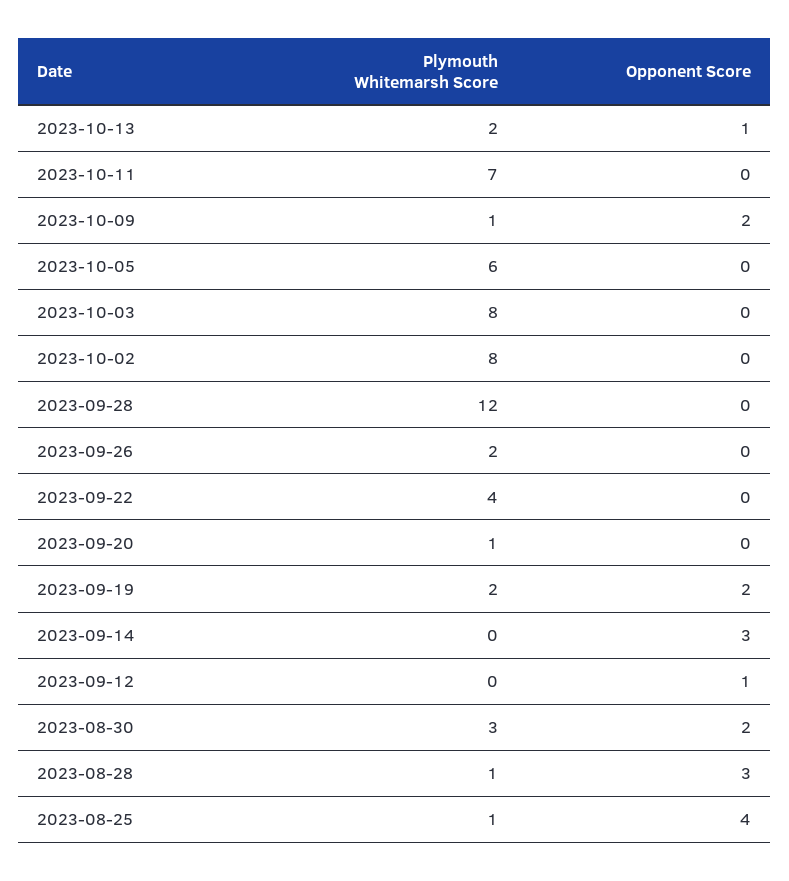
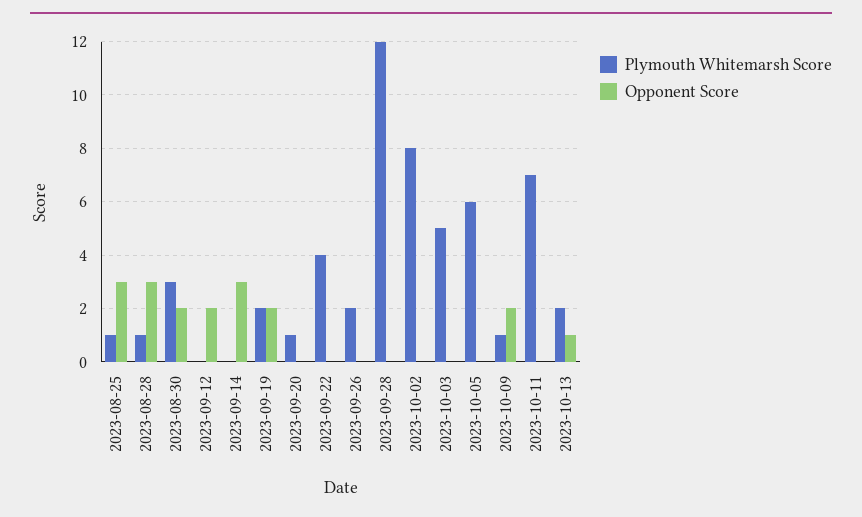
  {
    "Plymouth Whitemarsh Score": {
      "2023-10-13": 2,
      "2023-10-11": 7,
      "2023-10-09": 1,
      "2023-10-05": 6,
-     "2023-10-03": 8,
+     "2023-10-03": 5,
      "2023-10-02": 8,
      "2023-09-28": 12,
      "2023-09-26": 2,
      "2023-09-22": 4,
      "2023-09-20": 1,
      "2023-09-19": 2,
      "2023-09-14": 0,
      "2023-09-12": 0,
      "2023-08-30": 3,
      "2023-08-28": 1,
      "2023-08-25": 1
    },
    "Opponent Score": {
      "2023-10-13": 1,
      "2023-10-11": 0,
      "2023-10-09": 2,
      "2023-10-05": 0,
      "2023-10-03": 0,
      "2023-10-02": 0,
      "2023-09-28": 0,
      "2023-09-26": 0,
      "2023-09-22": 0,
      "2023-09-20": 0,
      "2023-09-19": 2,
      "2023-09-14": 3,
-     "2023-09-12": 1,
+     "2023-09-12": 2,
      "2023-08-30": 2,
      "2023-08-28": 3,
-     "2023-08-25": 4
+     "2023-08-25": 3
    }
  }

